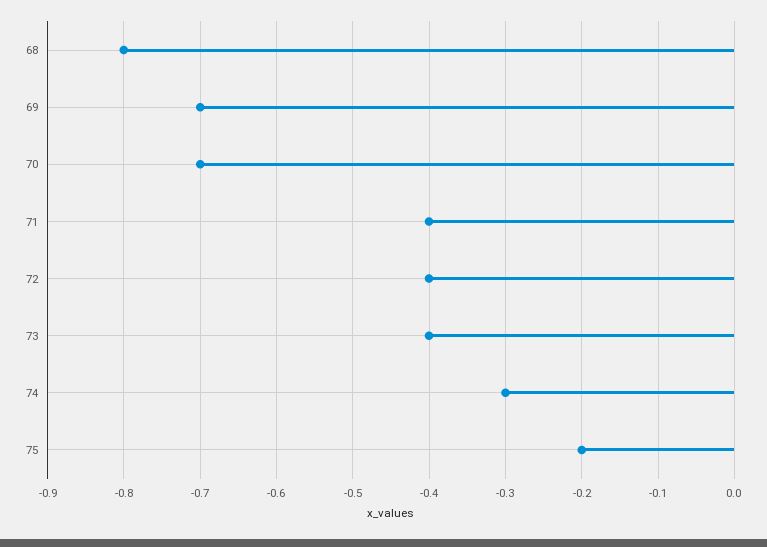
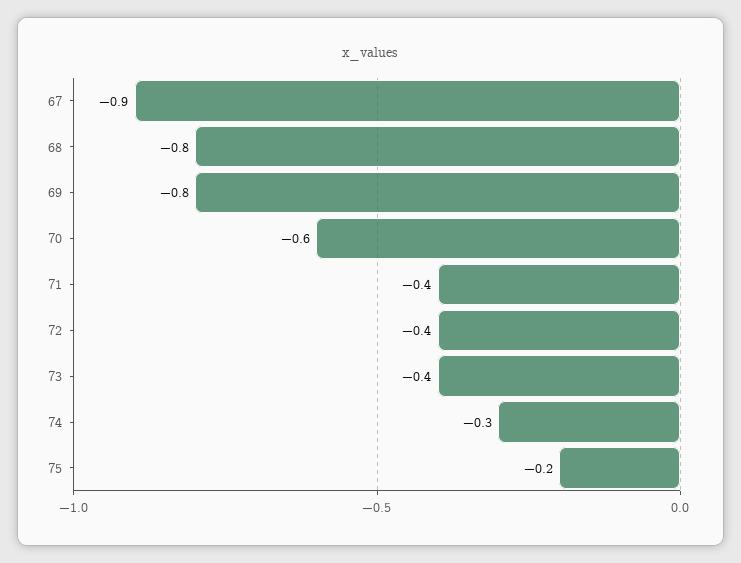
  {
    "68": -0.8,
-   "69": -0.7,
+   "69": -0.8,
-   "70": -0.7,
+   "70": -0.6,
    "71": -0.4,
    "72": -0.4,
    "73": -0.4,
    "74": -0.3,
-   "75": -0.2
+   "75": -0.2,
+   "67": -0.9
  }

